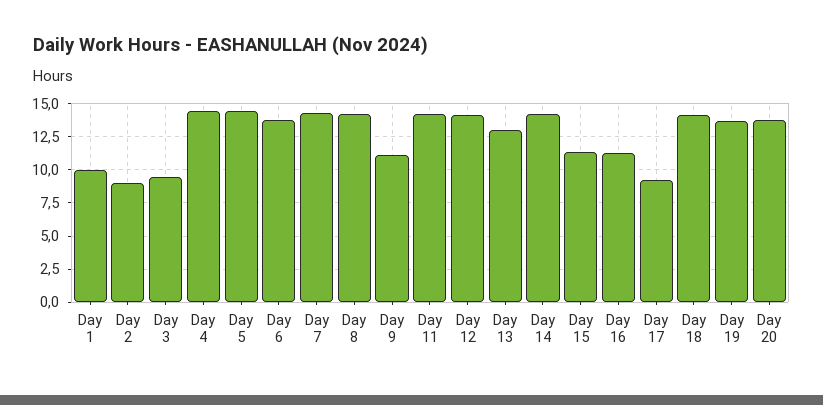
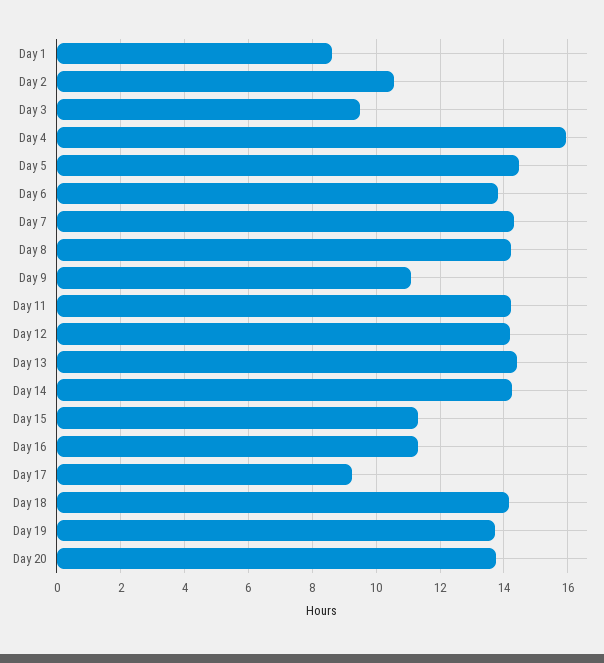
  {
-   "Day 1": 10,
+   "Day 1": 8.6,
-   "Day 2": 9,
+   "Day 2": 10.6,
    "Day 3": 9.4,
-   "Day 4": 14.5,
+   "Day 4": 16,
    "Day 5": 14.4,
    "Day 6": 13.8,
    "Day 7": 14.4,
    "Day 8": 14.2,
    "Day 9": 11.2,
    "Day 11": 14.2,
    "Day 12": 14.2,
-   "Day 13": 13,
+   "Day 13": 14.4,
    "Day 14": 14.2,
    "Day 15": 11.4,
    "Day 16": 11.4,
    "Day 17": 9.2,
    "Day 18": 14.2,
    "Day 19": 13.8,
    "Day 20": 13.8
  }

